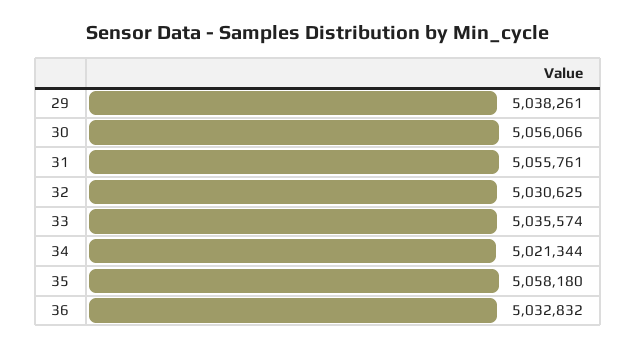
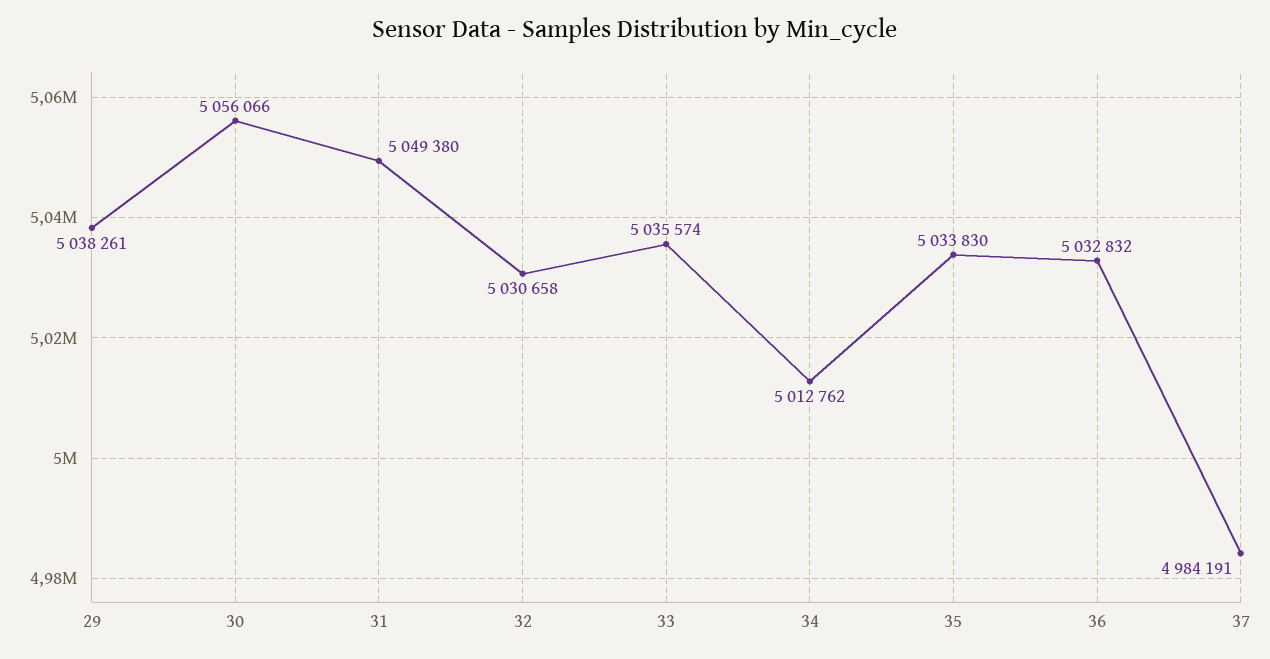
  {
    "29": 5038261,
    "30": 5056066,
-   "31": 5055761,
+   "31": 5049380,
-   "32": 5030625,
+   "32": 5030658,
    "33": 5035574,
-   "34": 5021344,
+   "34": 5012762,
-   "35": 5058180,
+   "35": 5033830,
-   "36": 5032832
+   "36": 5032832,
+   "37": 4984191
  }

